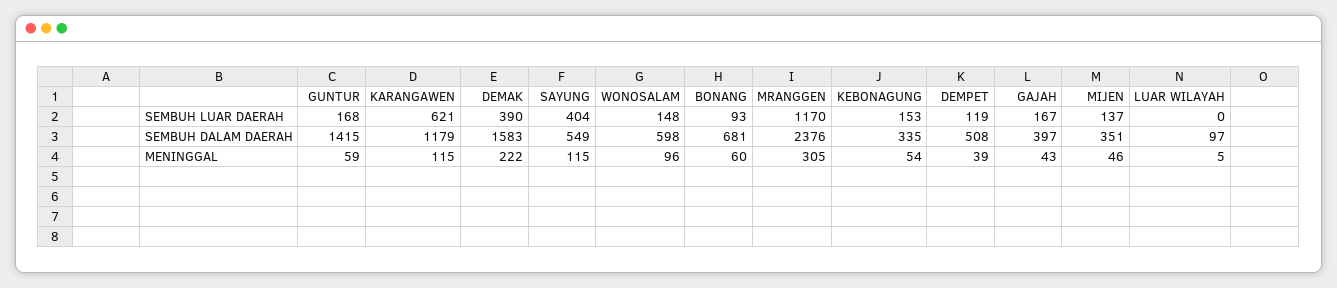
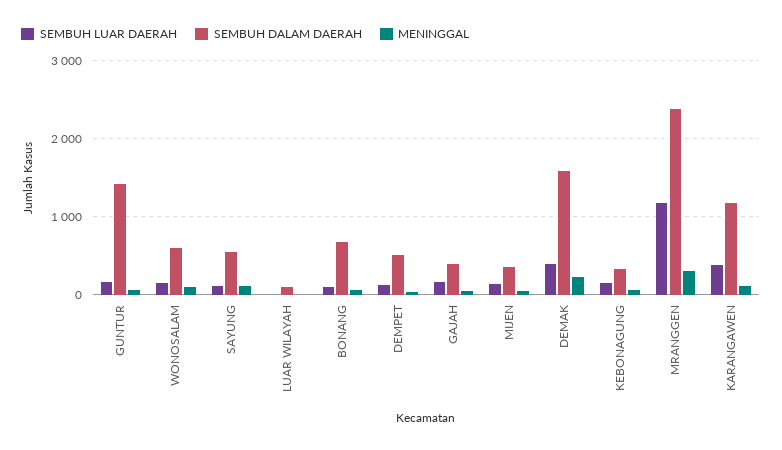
  {
    "SEMBUH LUAR DAERAH": {
      "GUNTUR": 168,
-     "KARANGAWEN": 621,
+     "KARANGAWEN": 400,
      "DEMAK": 390,
-     "SAYUNG": 404,
+     "SAYUNG": 100,
      "WONOSALAM": 148,
      "BONANG": 93,
      "MRANGGEN": 1170,
      "KEBONAGUNG": 153,
      "DEMPET": 119,
      "GAJAH": 167,
      "MIJEN": 137,
      "LUAR WILAYAH": 0
    },
    "SEMBUH DALAM DAERAH": {
      "GUNTUR": 1415,
      "KARANGAWEN": 1179,
      "DEMAK": 1583,
      "SAYUNG": 549,
      "WONOSALAM": 598,
      "BONANG": 681,
      "MRANGGEN": 2376,
      "KEBONAGUNG": 335,
      "DEMPET": 508,
      "GAJAH": 397,
      "MIJEN": 351,
      "LUAR WILAYAH": 97
    },
    "MENINGGAL": {
      "GUNTUR": 59,
      "KARANGAWEN": 115,
      "DEMAK": 222,
      "SAYUNG": 115,
      "WONOSALAM": 96,
      "BONANG": 60,
      "MRANGGEN": 305,
      "KEBONAGUNG": 54,
      "DEMPET": 39,
      "GAJAH": 43,
      "MIJEN": 46,
      "LUAR WILAYAH": 5
    }
  }

